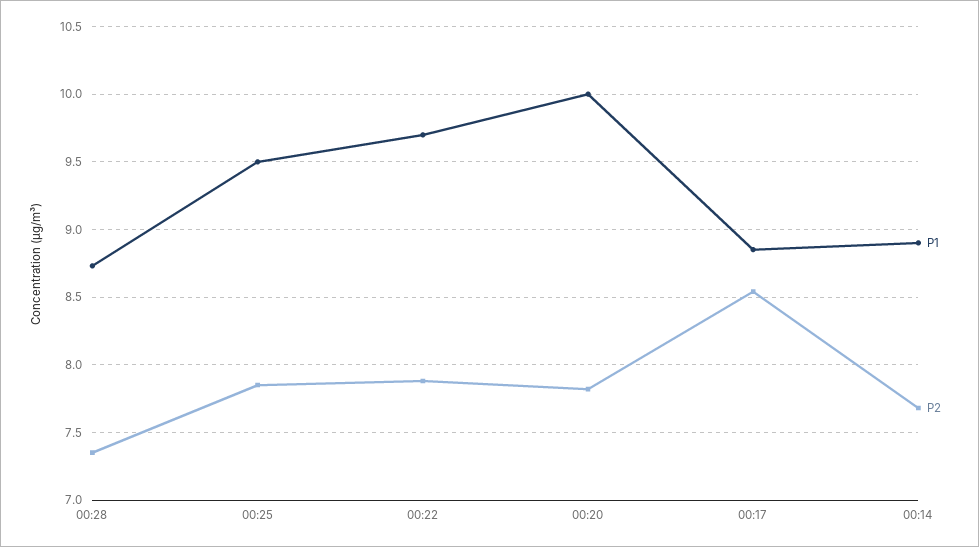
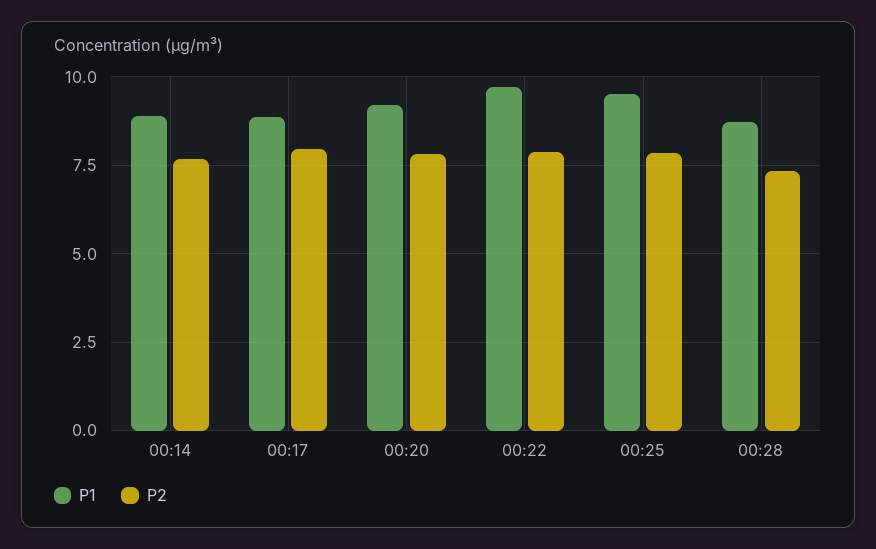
  {
    "P1": {
      "00:28": 8.75,
      "00:25": 9.5,
      "00:22": 9.7,
-     "00:20": 10,
+     "00:20": 9.25,
      "00:17": 8.85,
      "00:14": 8.9
    },
    "P2": {
      "00:28": 7.35,
      "00:25": 7.85,
      "00:22": 7.9,
      "00:20": 7.8,
-     "00:17": 8.55,
+     "00:17": 8,
      "00:14": 7.7
    }
  }

